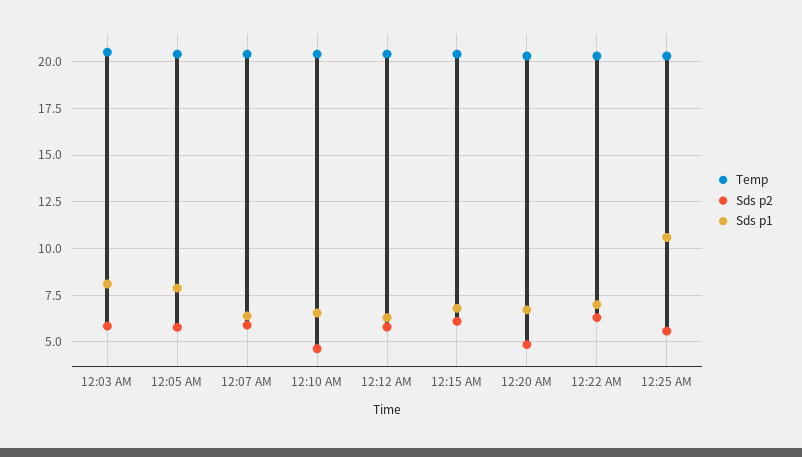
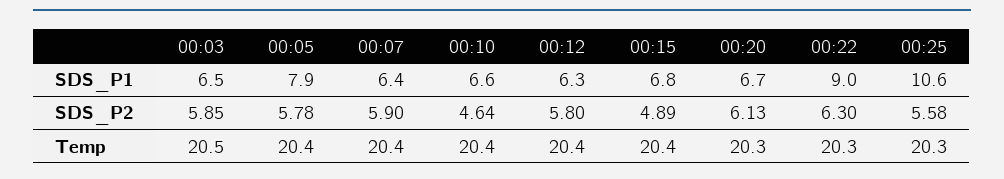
  {
    "Temp": {
      "12:03 AM": 20.5,
      "12:05 AM": 20.4,
      "12:07 AM": 20.4,
      "12:10 AM": 20.4,
      "12:12 AM": 20.4,
      "12:15 AM": 20.4,
      "12:20 AM": 20.3,
      "12:22 AM": 20.3,
      "12:25 AM": 20.3
    },
    "Sds p2": {
      "12:03 AM": 5.85,
      "12:05 AM": 5.78,
      "12:07 AM": 5.9,
      "12:10 AM": 4.64,
      "12:12 AM": 5.8,
-     "12:15 AM": 6,
+     "12:15 AM": 4.89,
-     "12:20 AM": 5,
+     "12:20 AM": 6.13,
      "12:22 AM": 6.3,
      "12:25 AM": 5.58
    },
    "Sds p1": {
-     "12:03 AM": 8,
+     "12:03 AM": 6.5,
      "12:05 AM": 7.9,
      "12:07 AM": 6.4,
      "12:10 AM": 6.6,
      "12:12 AM": 6.3,
      "12:15 AM": 6.8,
      "12:20 AM": 6.7,
-     "12:22 AM": 7,
+     "12:22 AM": 9,
      "12:25 AM": 10.6
    }
  }

